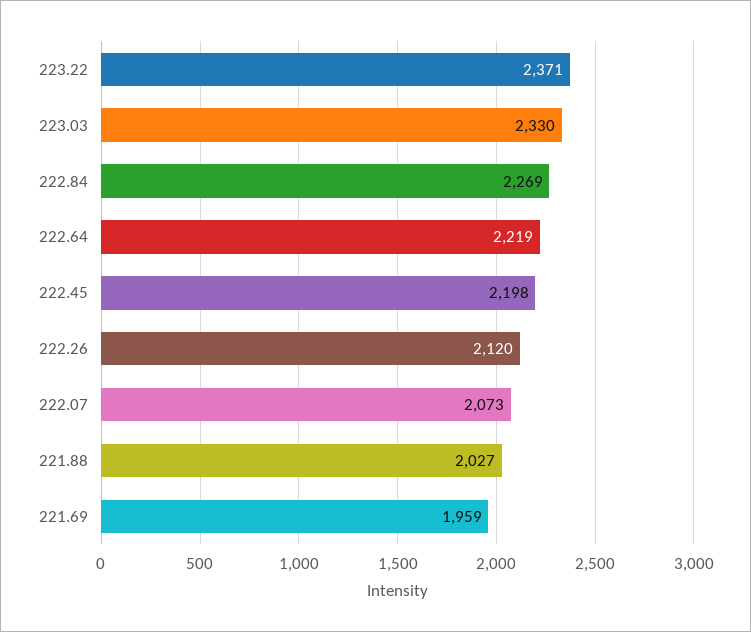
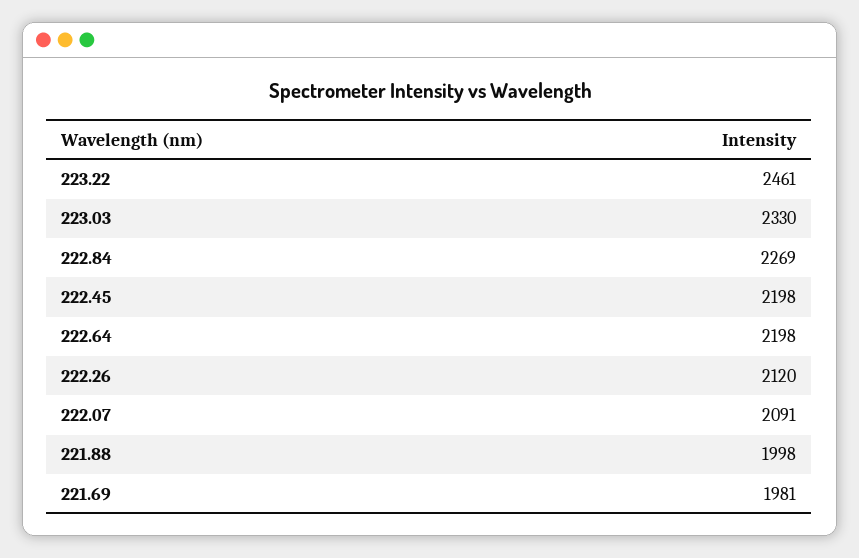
  {
-   "223.22": 2371,
+   "223.22": 2461,
    "223.03": 2330,
    "222.84": 2269,
-   "222.64": 2219,
+   "222.64": 2198,
    "222.45": 2198,
    "222.26": 2120,
-   "222.07": 2073,
+   "222.07": 2091,
-   "221.88": 2027,
+   "221.88": 1998,
-   "221.69": 1959
+   "221.69": 1981
  }

